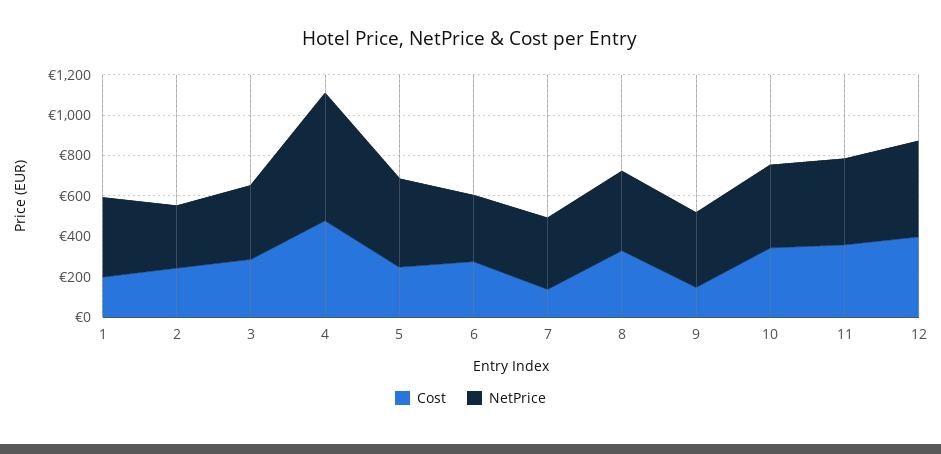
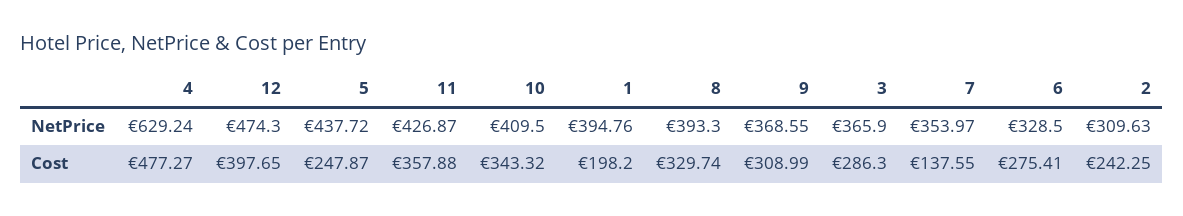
  {
    "Cost": {
      "1": 198.2,
      "2": 242.25,
      "3": 286.3,
      "4": 477.27,
      "5": 247.87,
      "6": 275.41,
      "7": 137.55,
      "8": 329.74,
-     "9": 150,
+     "9": 308.99,
      "10": 343.32,
      "11": 357.88,
      "12": 397.65
    },
    "NetPrice": {
      "1": 394.76,
      "2": 309.63,
      "3": 365.9,
      "4": 629.24,
      "5": 437.72,
      "6": 328.5,
      "7": 353.97,
      "8": 393.3,
      "9": 368.55,
      "10": 409.5,
      "11": 426.87,
      "12": 474.3
    }
  }

